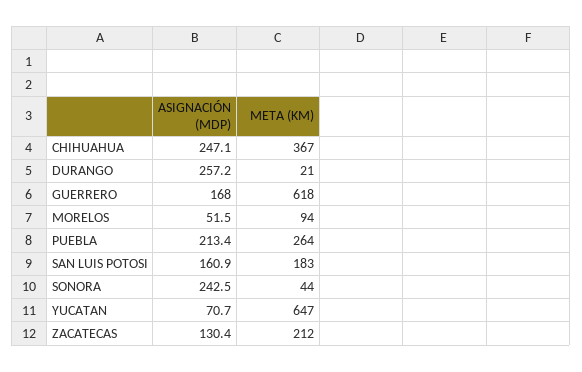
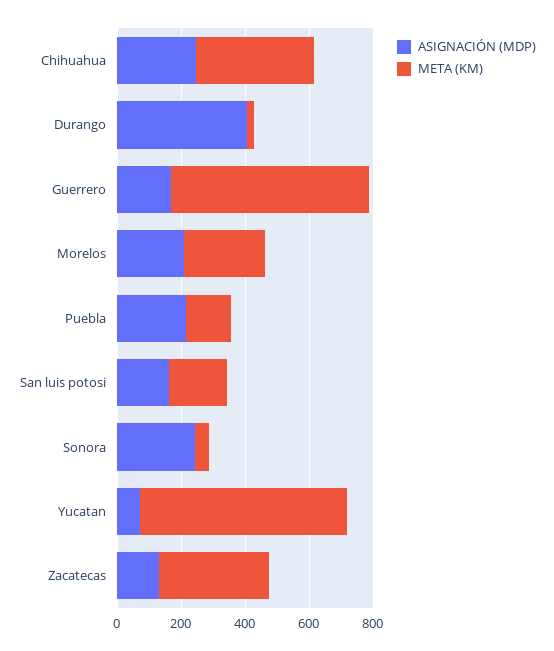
  {
    "ASIGNACIÓN (MDP)": {
      "CHIHUAHUA": 247.1,
-     "DURANGO": 257.2,
+     "DURANGO": 400,
      "GUERRERO": 168,
-     "MORELOS": 51.5,
+     "MORELOS": 200,
      "PUEBLA": 213.4,
      "SAN LUIS POTOSI": 160.9,
      "SONORA": 242.5,
      "YUCATAN": 70.7,
      "ZACATECAS": 130.4
    },
    "META (KM)": {
      "CHIHUAHUA": 367,
      "DURANGO": 21,
      "GUERRERO": 618,
-     "MORELOS": 94,
+     "MORELOS": 250,
-     "PUEBLA": 264,
+     "PUEBLA": 150,
      "SAN LUIS POTOSI": 183,
      "SONORA": 44,
      "YUCATAN": 647,
-     "ZACATECAS": 212
+     "ZACATECAS": 350
    }
  }

